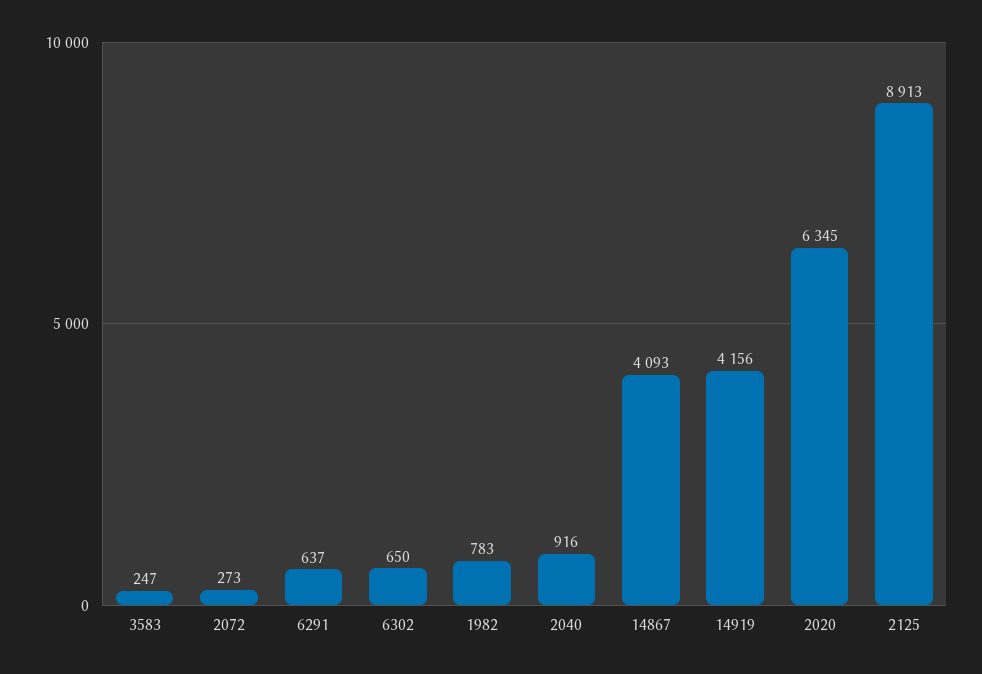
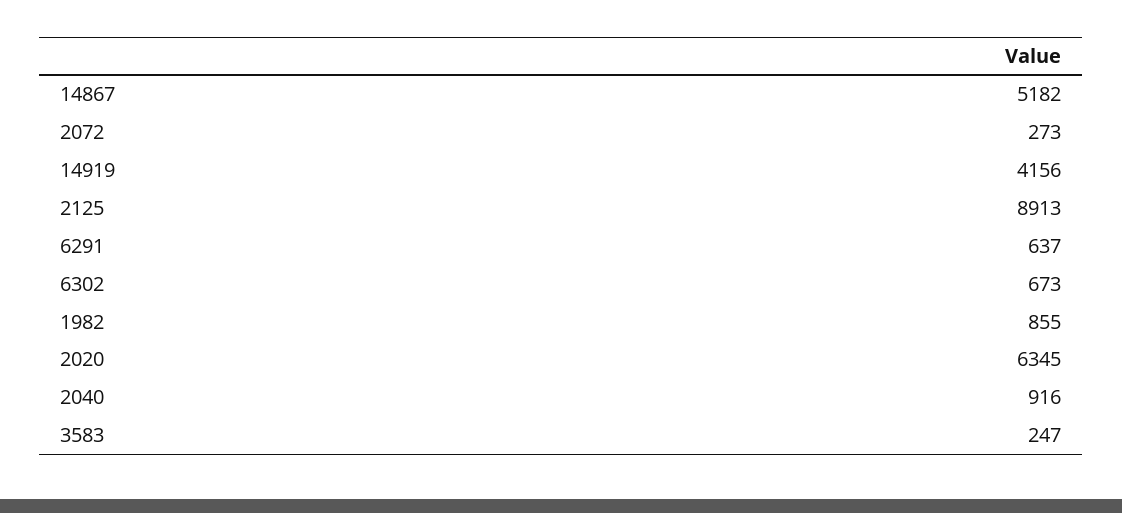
  {
    "3583": 247,
    "2072": 273,
    "6291": 637,
-   "6302": 650,
+   "6302": 673,
-   "1982": 783,
+   "1982": 855,
    "2040": 916,
-   "14867": 4093,
+   "14867": 5182,
    "14919": 4156,
    "2020": 6345,
    "2125": 8913
  }

